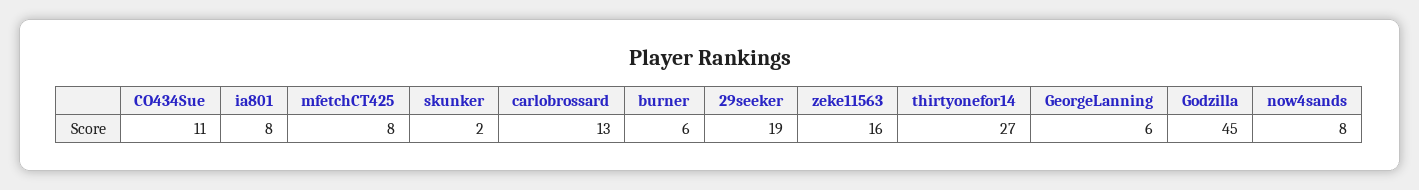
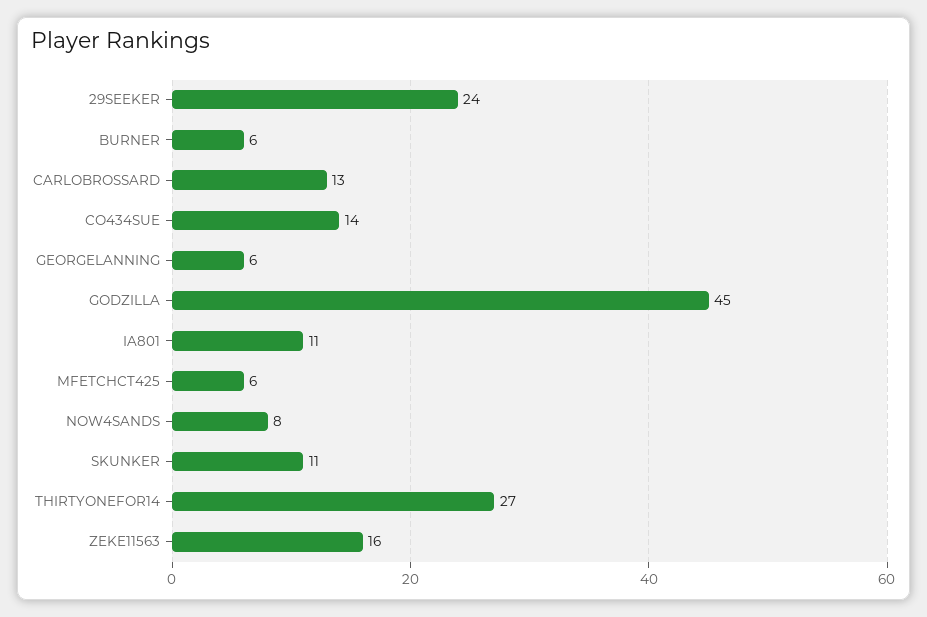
  {
-   "CO434Sue": 11,
+   "CO434Sue": 14,
-   "ia801": 8,
+   "ia801": 11,
-   "mfetchCT425": 8,
+   "mfetchCT425": 6,
-   "skunker": 2,
+   "skunker": 11,
    "carlobrossard": 13,
    "burner": 6,
-   "29seeker": 19,
+   "29seeker": 24,
    "zeke11563": 16,
    "thirtyonefor14": 27,
    "GeorgeLanning": 6,
    "Godzilla": 45,
    "now4sands": 8
  }

